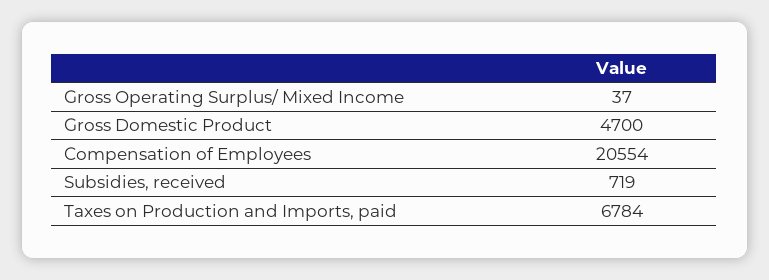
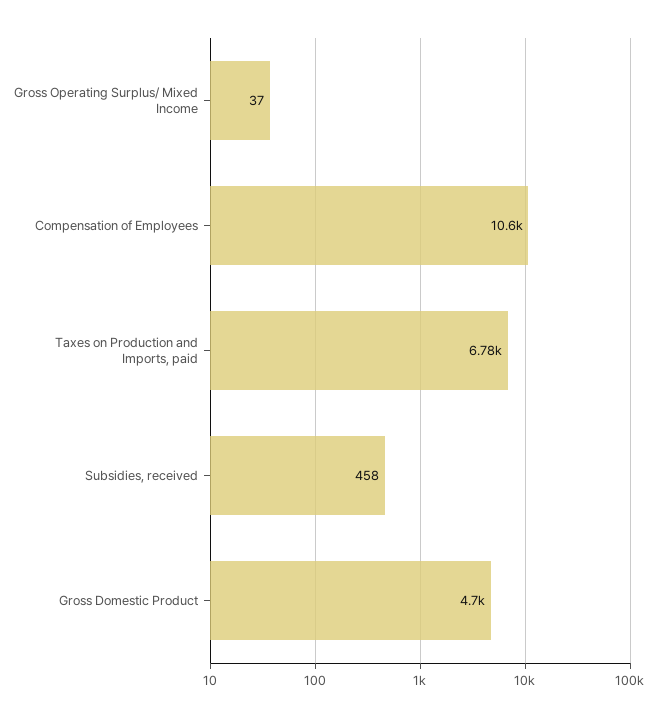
  {
    "Gross Operating Surplus/ Mixed Income": 37,
    "Gross Domestic Product": 4700,
-   "Compensation of Employees": 20554,
+   "Compensation of Employees": 10600,
-   "Subsidies, received": 719,
+   "Subsidies, received": 458,
    "Taxes on Production and Imports, paid": 6784
  }

